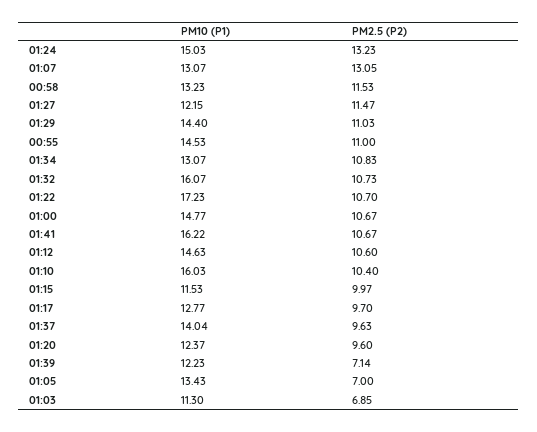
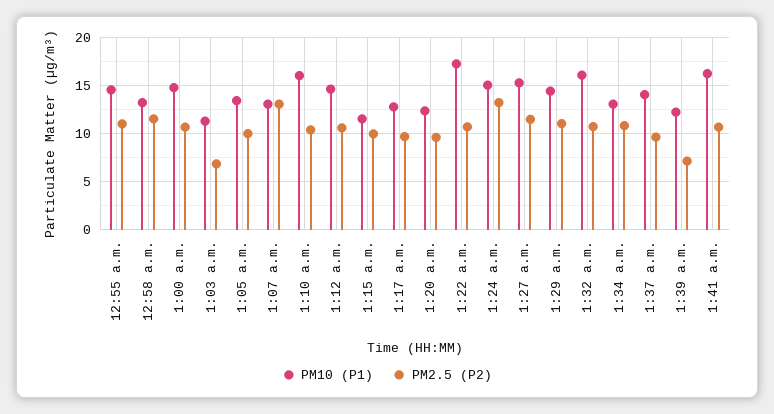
  {
    "PM10 (P1)": {
      "01:24": 15.03,
      "01:07": 13.07,
      "00:58": 13.23,
-     "01:27": 12.15,
+     "01:27": 15,
      "01:29": 14.4,
      "00:55": 14.53,
      "01:34": 13.07,
      "01:32": 16.07,
      "01:22": 17.23,
      "01:00": 14.77,
      "01:41": 16.22,
      "01:12": 14.63,
      "01:10": 16.03,
      "01:15": 11.53,
      "01:17": 12.77,
      "01:37": 14.04,
      "01:20": 12.37,
      "01:39": 12.23,
      "01:05": 13.43,
      "01:03": 11.3
    },
    "PM2.5 (P2)": {
      "01:24": 13.23,
      "01:07": 13.05,
      "00:58": 11.53,
      "01:27": 11.47,
      "01:29": 11.03,
      "00:55": 11,
      "01:34": 10.83,
      "01:32": 10.73,
      "01:22": 10.7,
      "01:00": 10.67,
      "01:41": 10.67,
      "01:12": 10.6,
      "01:10": 10.4,
      "01:15": 9.97,
      "01:17": 9.7,
      "01:37": 9.63,
      "01:20": 9.6,
      "01:39": 7.14,
-     "01:05": 7,
+     "01:05": 10,
      "01:03": 6.85
    }
  }

